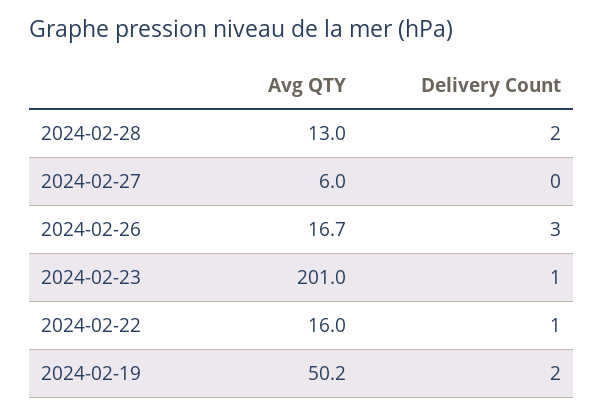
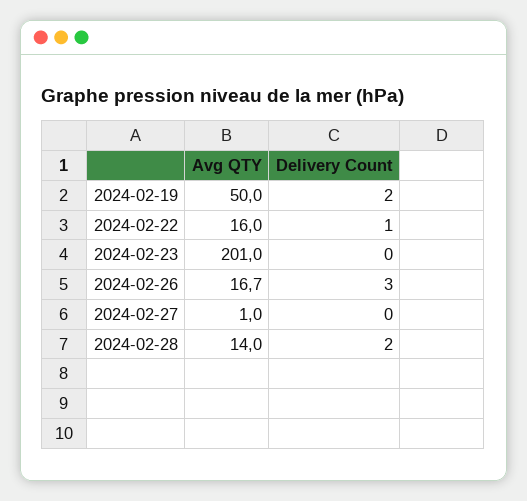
  {
    "Avg QTY": {
-     "2024-02-28": 13,
+     "2024-02-28": 14,
-     "2024-02-27": 6,
+     "2024-02-27": 1,
      "2024-02-26": 16.7,
      "2024-02-23": 201,
      "2024-02-22": 16,
-     "2024-02-19": 50.2
+     "2024-02-19": 50
    },
    "Delivery Count": {
      "2024-02-28": 2,
      "2024-02-27": 0,
      "2024-02-26": 3,
-     "2024-02-23": 1,
+     "2024-02-23": 0,
      "2024-02-22": 1,
      "2024-02-19": 2
    }
  }

